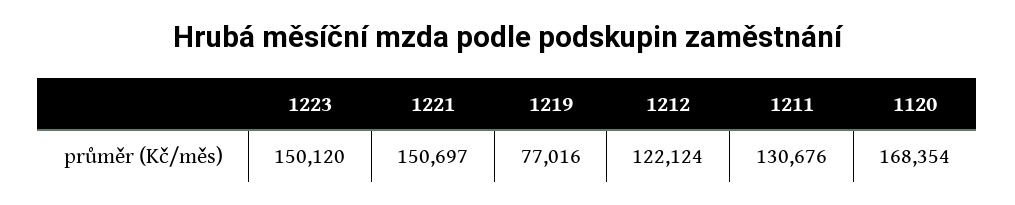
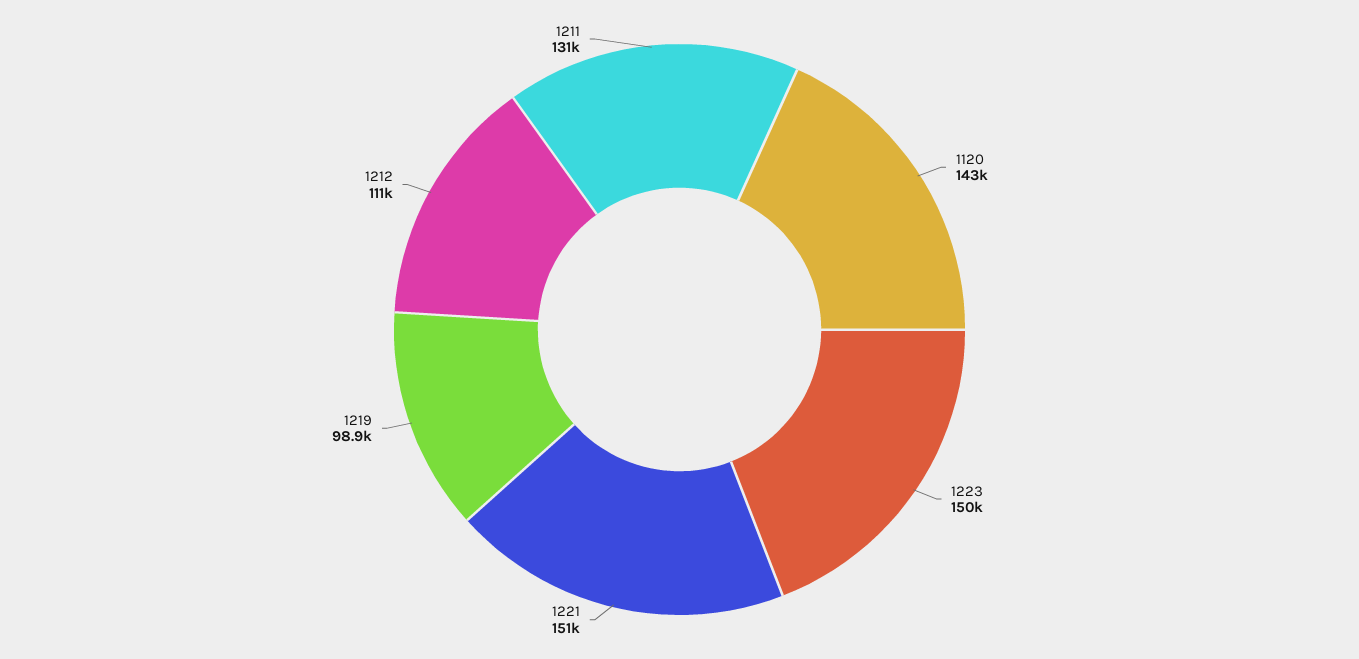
  {
    "1223": 150120,
    "1221": 150697,
-   "1219": 77016,
+   "1219": 98900,
-   "1212": 122124,
+   "1212": 111000,
    "1211": 130676,
-   "1120": 168354
+   "1120": 143000
  }

